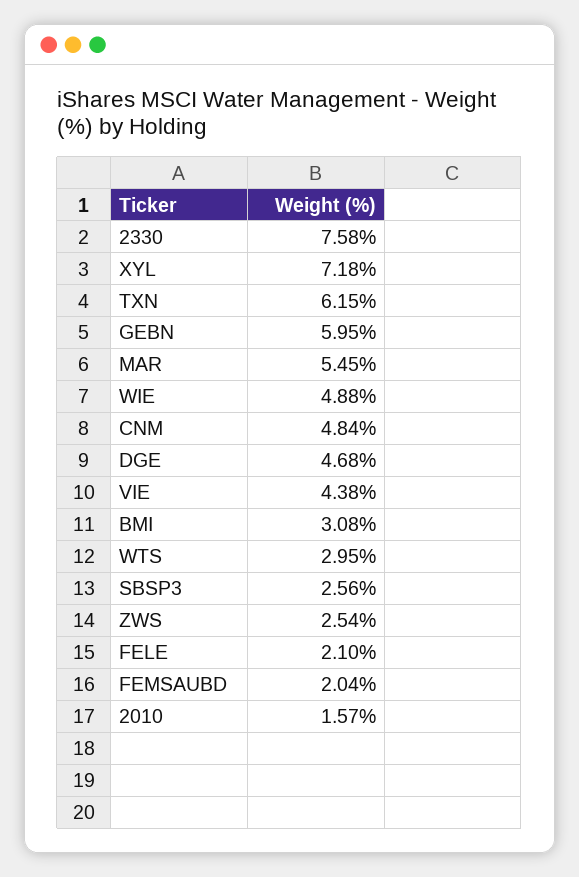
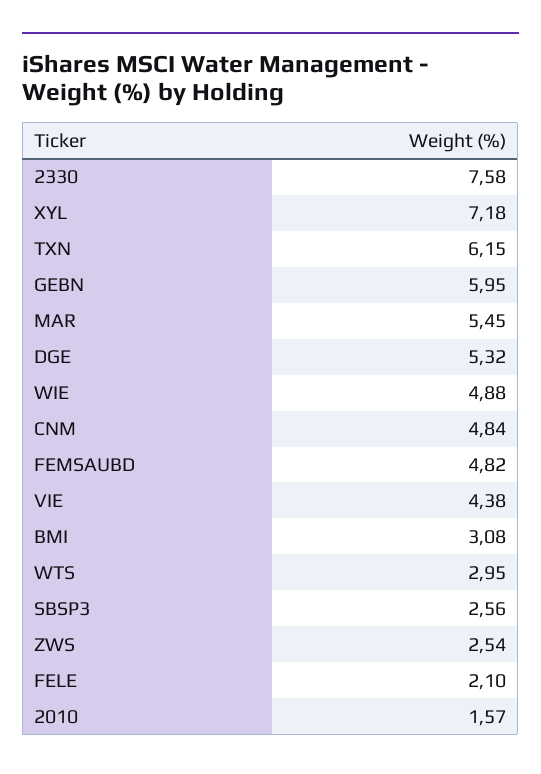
  {
    "2330": 7.58,
    "XYL": 7.18,
    "TXN": 6.15,
    "GEBN": 5.95,
    "MAR": 5.45,
    "WIE": 4.88,
    "CNM": 4.84,
-   "DGE": 4.68,
+   "DGE": 5.32,
    "VIE": 4.38,
    "BMI": 3.08,
    "WTS": 2.95,
    "SBSP3": 2.56,
    "ZWS": 2.54,
    "FELE": 2.1,
-   "FEMSAUBD": 2.04,
+   "FEMSAUBD": 4.82,
    "2010": 1.57
  }

